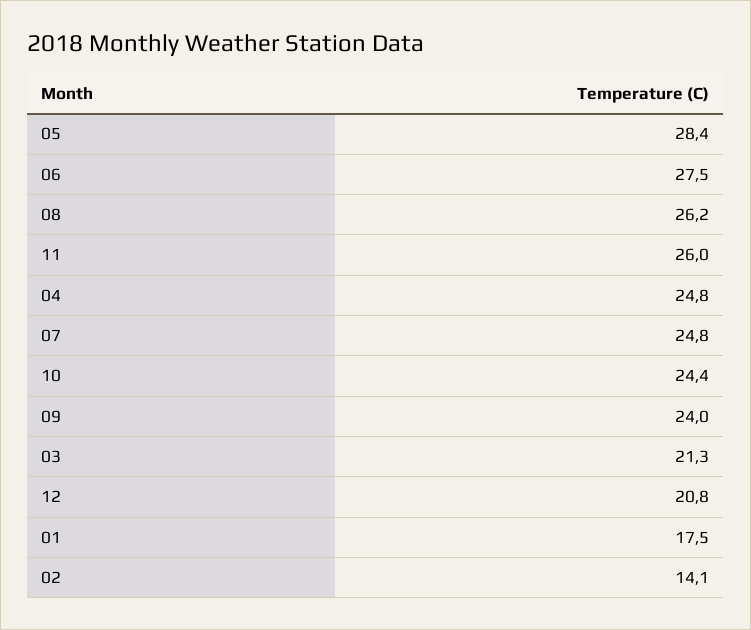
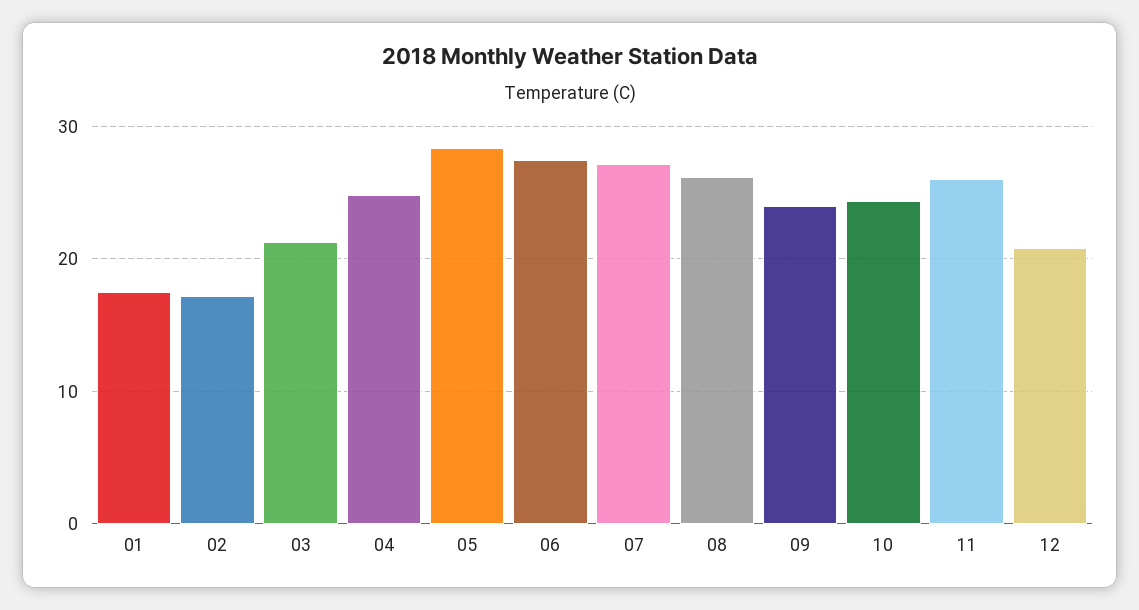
  {
    "05": 28.4,
    "06": 27.5,
    "08": 26.2,
    "11": 26,
    "04": 24.8,
-   "07": 24.8,
+   "07": 27,
    "10": 24.4,
    "09": 24,
    "03": 21.3,
    "12": 20.8,
    "01": 17.5,
-   "02": 14.1
+   "02": 17
  }

